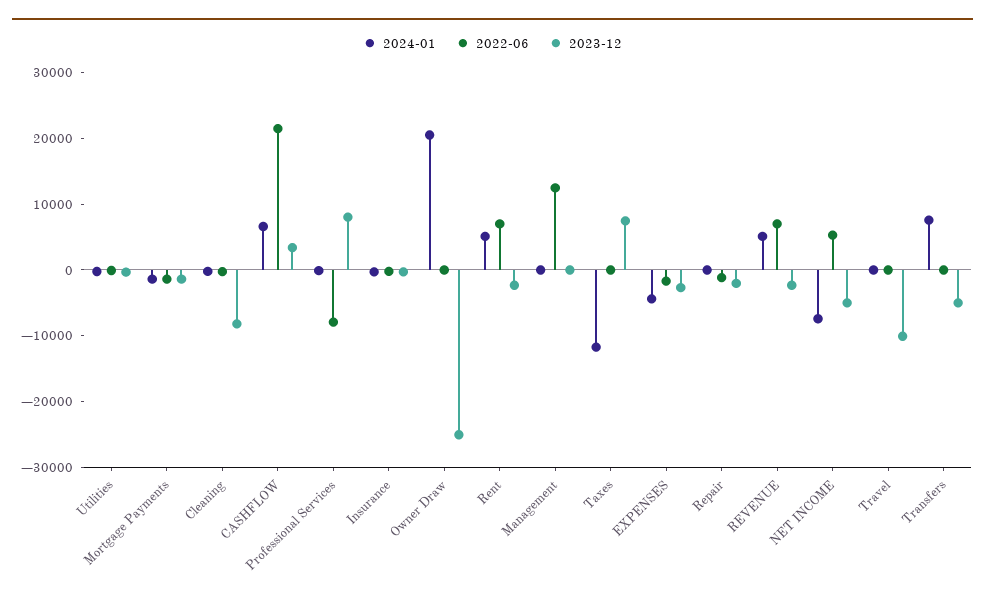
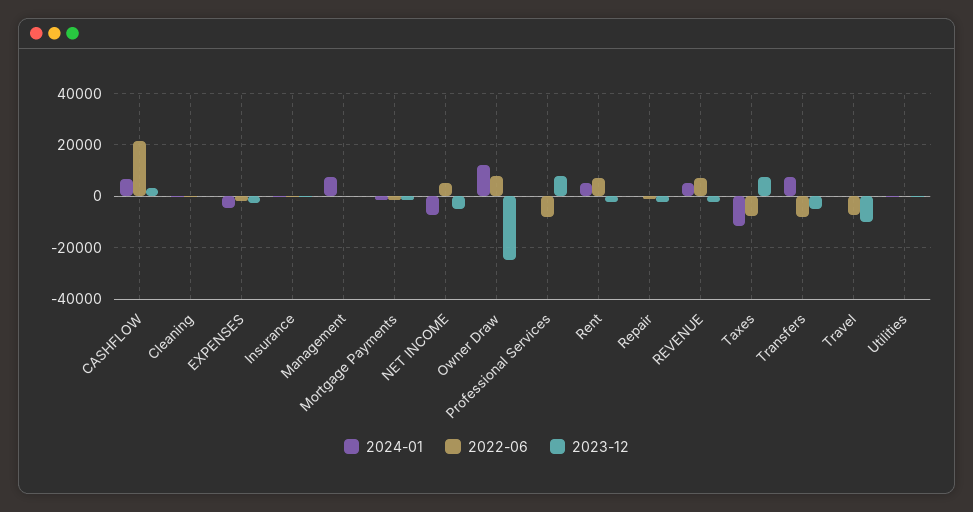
  {
    "2024-01": {
      "Utilities": 0,
      "Mortgage Payments": -2000,
      "Cleaning": 0,
      "CASHFLOW": 6000,
      "Professional Services": 0,
      "Insurance": 0,
-     "Owner Draw": 20000,
+     "Owner Draw": 12500,
      "Rent": 6000,
-     "Management": 0,
+     "Management": 7500,
      "Taxes": -12000,
      "EXPENSES": -4000,
      "Repair": 0,
      "REVENUE": 6000,
      "NET INCOME": -8000,
      "Travel": 0,
      "Transfers": 8000
    },
    "2022-06": {
      "Utilities": 0,
      "Mortgage Payments": -2000,
      "Cleaning": 0,
      "CASHFLOW": 22000,
      "Professional Services": -8000,
      "Insurance": 0,
-     "Owner Draw": 0,
+     "Owner Draw": 7500,
      "Rent": 8000,
-     "Management": 12000,
+     "Management": 0,
-     "Taxes": 0,
+     "Taxes": -7500,
      "EXPENSES": -2000,
      "Repair": -2000,
      "REVENUE": 8000,
      "NET INCOME": 6000,
-     "Travel": 0,
+     "Travel": -7500,
-     "Transfers": 0
+     "Transfers": -7500
    },
    "2023-12": {
      "Utilities": 0,
      "Mortgage Payments": -2000,
-     "Cleaning": -8000,
+     "Cleaning": 0,
      "CASHFLOW": 4000,
      "Professional Services": 8000,
      "Insurance": 0,
      "Owner Draw": -26000,
      "Rent": -2000,
      "Management": 0,
      "Taxes": 8000,
      "EXPENSES": -2000,
      "Repair": -2000,
      "REVENUE": -2000,
      "NET INCOME": -4000,
      "Travel": -10000,
      "Transfers": -6000
    }
  }

